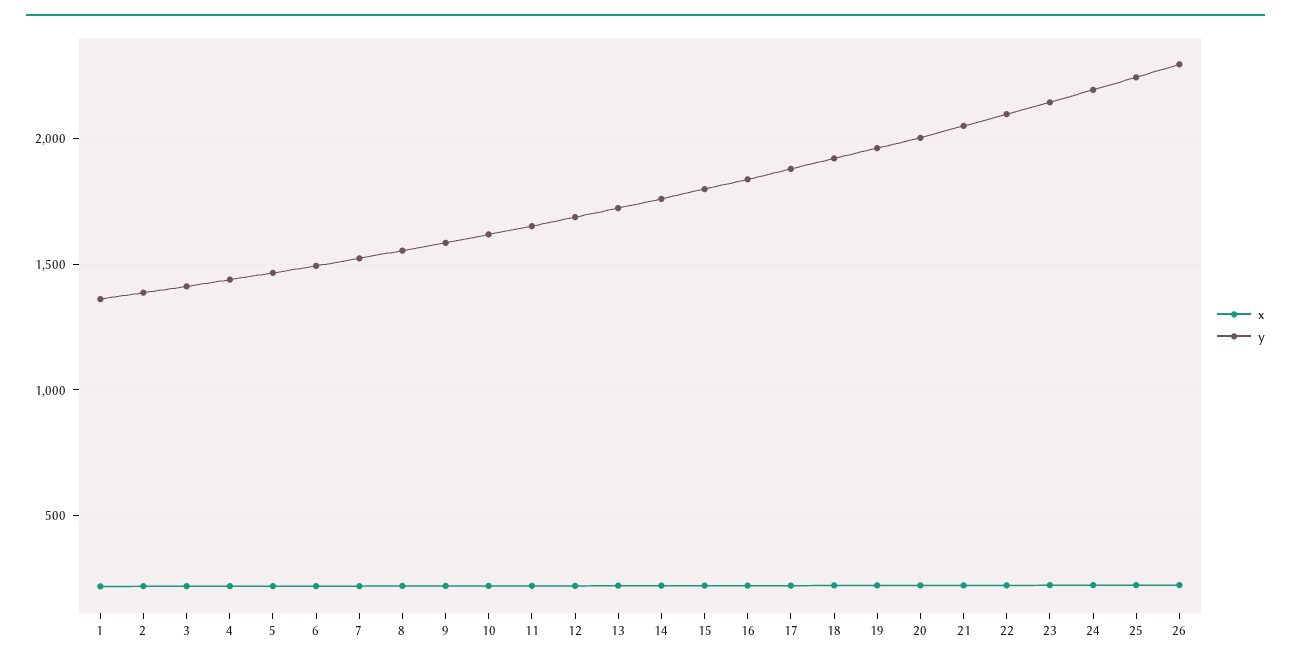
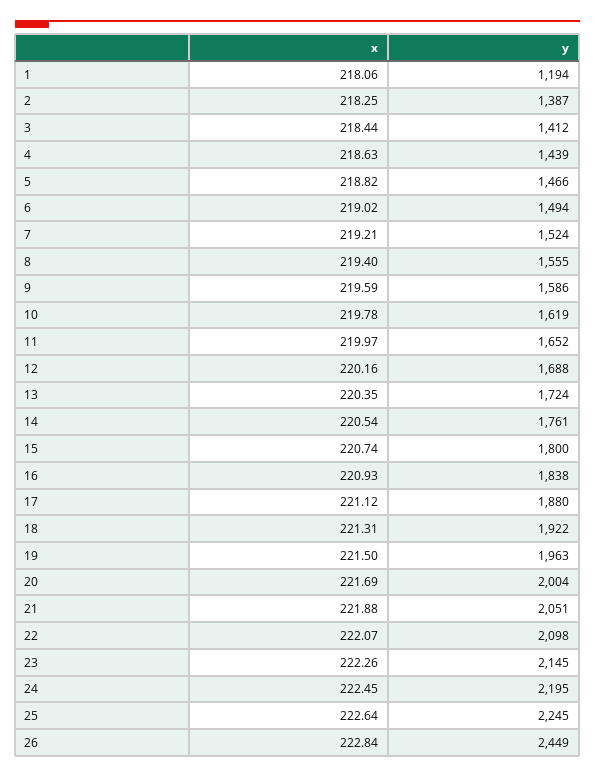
  {
    "x": {
      "1": 218.06,
      "2": 218.25,
      "3": 218.44,
      "4": 218.63,
      "5": 218.82,
      "6": 219.02,
      "7": 219.21,
      "8": 219.4,
      "9": 219.59,
      "10": 219.78,
      "11": 219.97,
      "12": 220.16,
      "13": 220.35,
      "14": 220.54,
      "15": 220.74,
      "16": 220.93,
      "17": 221.12,
      "18": 221.31,
      "19": 221.5,
      "20": 221.69,
      "21": 221.88,
      "22": 222.07,
      "23": 222.26,
      "24": 222.45,
      "25": 222.64,
      "26": 222.84
    },
    "y": {
-     "1": 1350,
+     "1": 1194,
      "2": 1387,
      "3": 1412,
      "4": 1439,
      "5": 1466,
      "6": 1494,
      "7": 1524,
      "8": 1555,
      "9": 1586,
      "10": 1619,
      "11": 1652,
      "12": 1688,
      "13": 1724,
      "14": 1761,
      "15": 1800,
      "16": 1838,
      "17": 1880,
      "18": 1922,
      "19": 1963,
      "20": 2004,
      "21": 2051,
      "22": 2098,
      "23": 2145,
      "24": 2195,
      "25": 2245,
-     "26": 2300
+     "26": 2449
    }
  }

